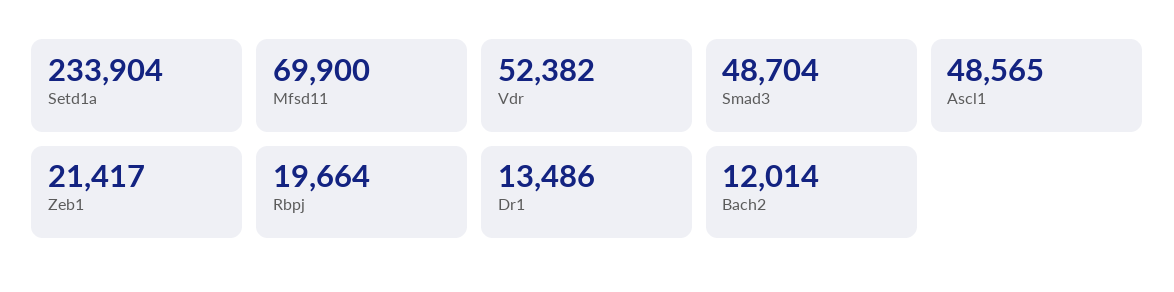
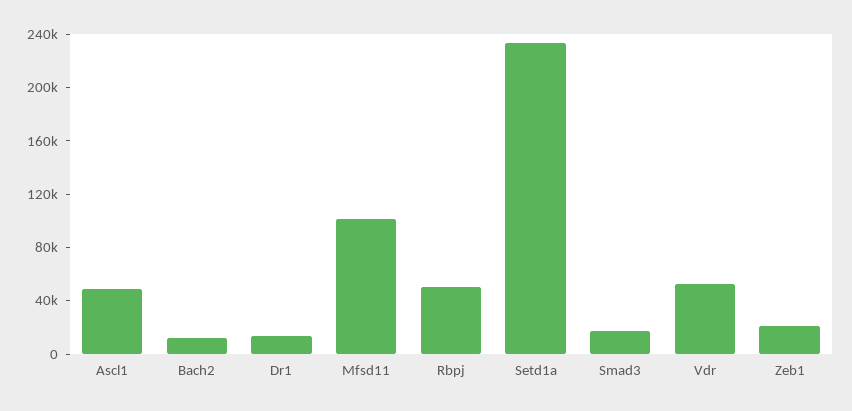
  {
    "Setd1a": 233904,
-   "Mfsd11": 69900,
+   "Mfsd11": 100000,
    "Vdr": 52382,
-   "Smad3": 48704,
+   "Smad3": 20000,
    "Ascl1": 48565,
    "Zeb1": 21417,
-   "Rbpj": 19664,
+   "Rbpj": 50000,
    "Dr1": 13486,
    "Bach2": 12014
  }

